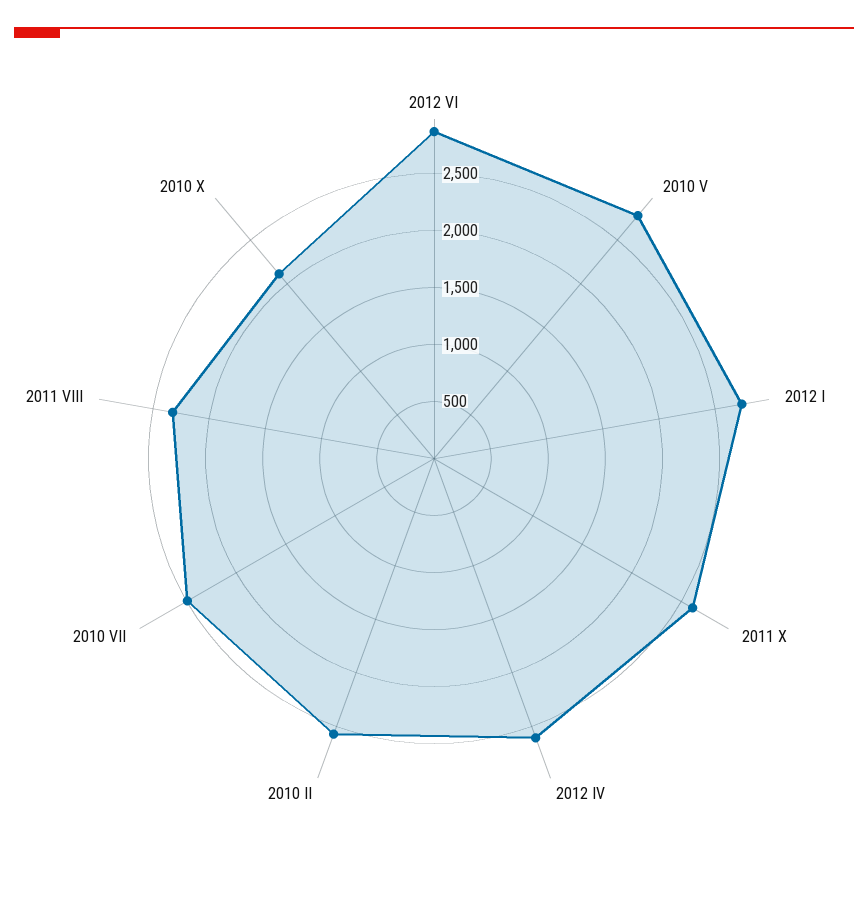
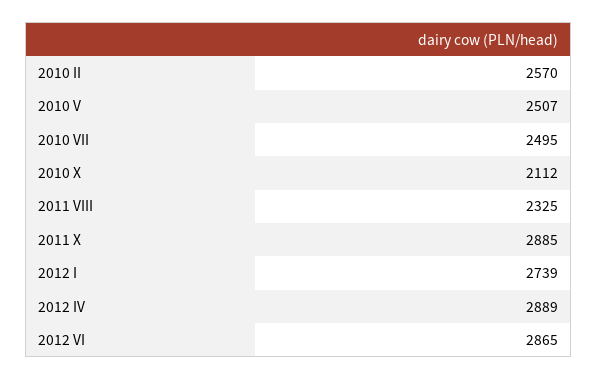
  {
    "2012 VI": 2865,
-   "2010 V": 2800,
+   "2010 V": 2507,
    "2012 I": 2739,
-   "2011 X": 2600,
+   "2011 X": 2885,
-   "2012 IV": 2600,
+   "2012 IV": 2889,
    "2010 II": 2570,
    "2010 VII": 2495,
    "2011 VIII": 2325,
    "2010 X": 2112
  }

